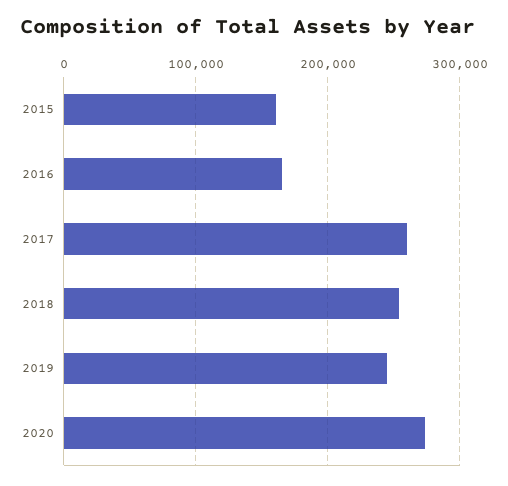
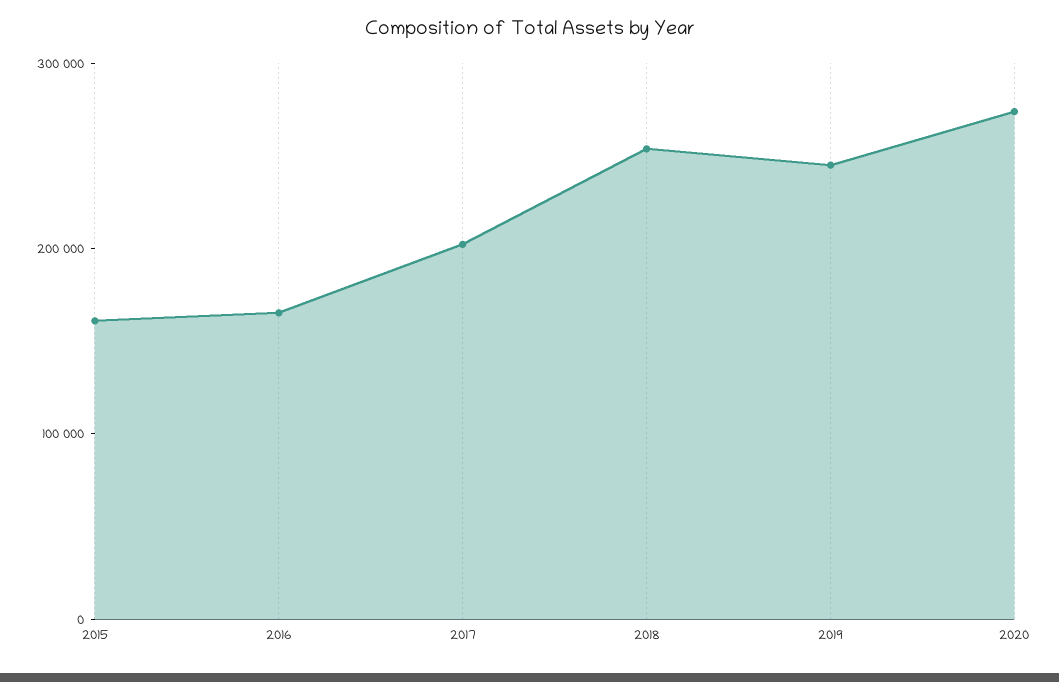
  {
    "2015": 160000,
    "2016": 170000,
-   "2017": 260000,
+   "2017": 200000,
    "2018": 250000,
    "2019": 240000,
    "2020": 270000
  }

